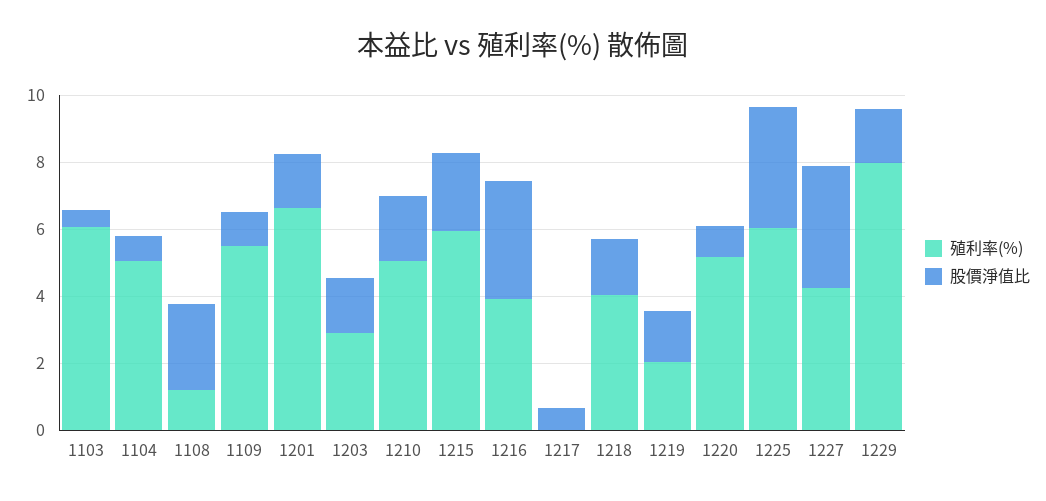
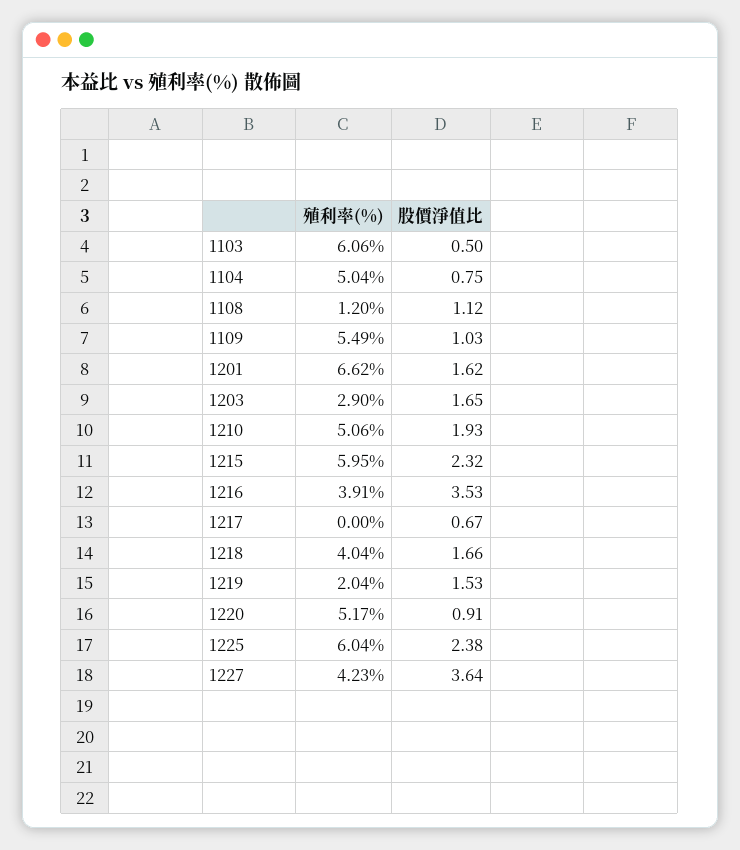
  {
    "殖利率(%)": {
      "1103": 6.06,
      "1104": 5.04,
      "1108": 1.2,
      "1109": 5.49,
      "1201": 6.62,
      "1203": 2.9,
      "1210": 5.06,
      "1215": 5.95,
      "1216": 3.91,
      "1217": 0,
      "1218": 4.04,
      "1219": 2.04,
      "1220": 5.17,
      "1225": 6.04,
-     "1227": 4.23,
+     "1227": 4.23
-     "1229": 8
    },
    "股價淨值比": {
      "1103": 0.5,
      "1104": 0.75,
-     "1108": 2.5,
+     "1108": 1.12,
      "1109": 1.03,
      "1201": 1.62,
      "1203": 1.65,
      "1210": 1.93,
      "1215": 2.32,
      "1216": 3.53,
      "1217": 0.67,
      "1218": 1.66,
      "1219": 1.53,
      "1220": 0.91,
-     "1225": 3.5,
+     "1225": 2.38,
-     "1227": 3.64,
+     "1227": 3.64
-     "1229": 1.5
    }
  }

